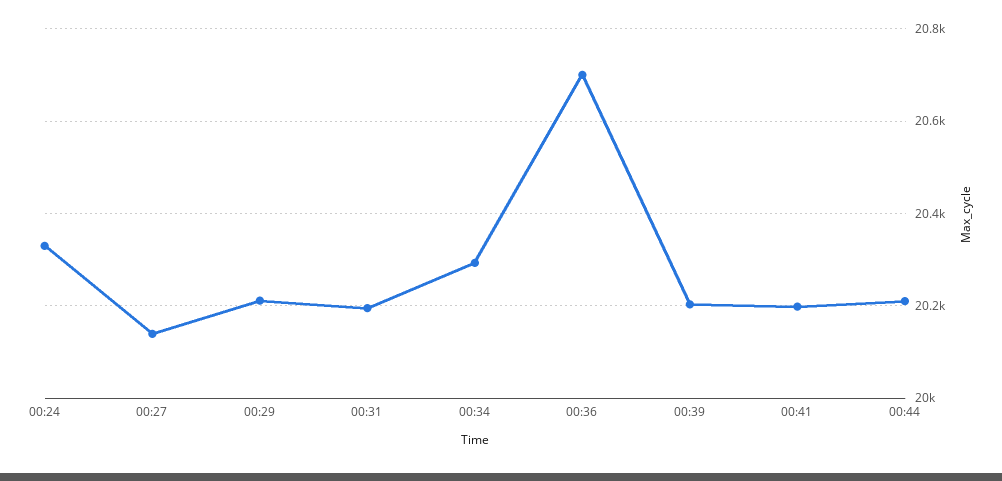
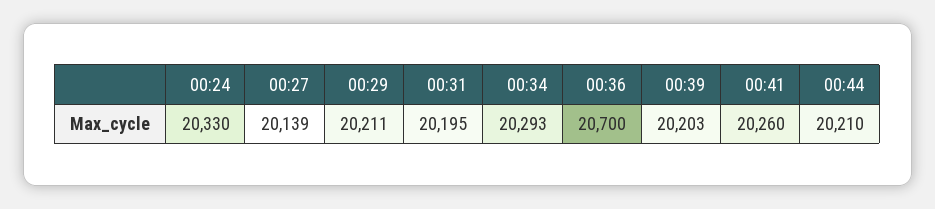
  {
    "00:24": 20330,
    "00:27": 20139,
    "00:29": 20211,
    "00:31": 20195,
    "00:34": 20293,
    "00:36": 20700,
    "00:39": 20203,
-   "00:41": 20200,
+   "00:41": 20260,
    "00:44": 20210
  }

